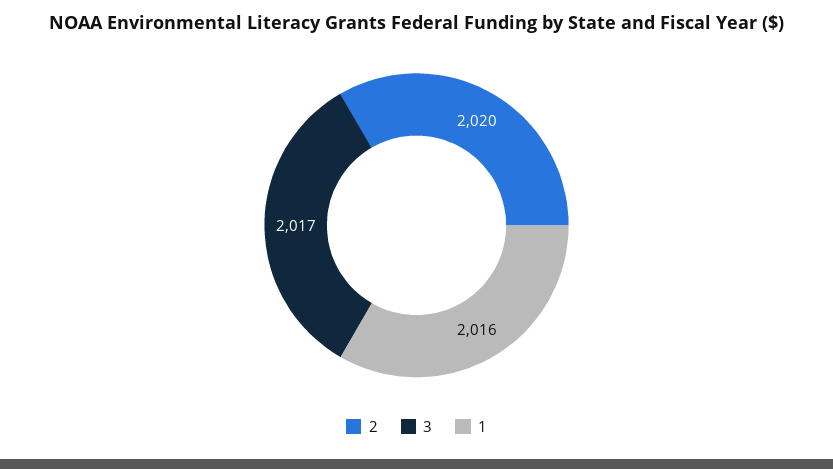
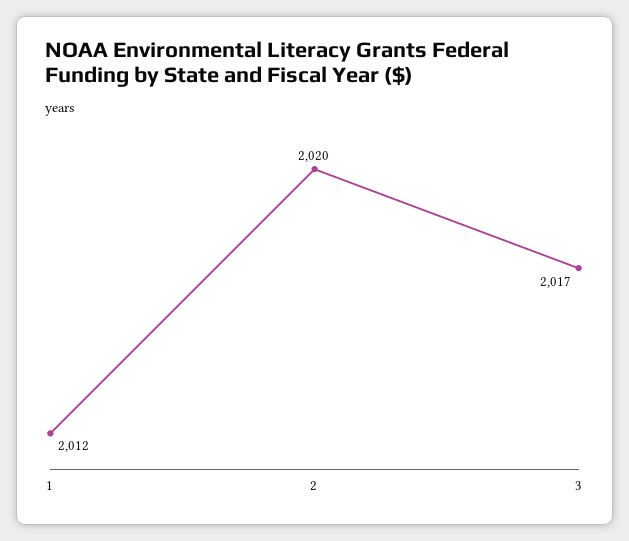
  {
    "2": 2020,
    "3": 2017,
-   "1": 2016
+   "1": 2012
  }

